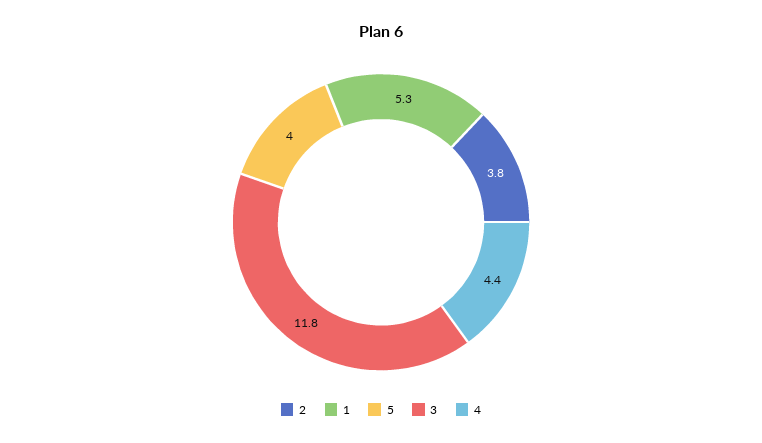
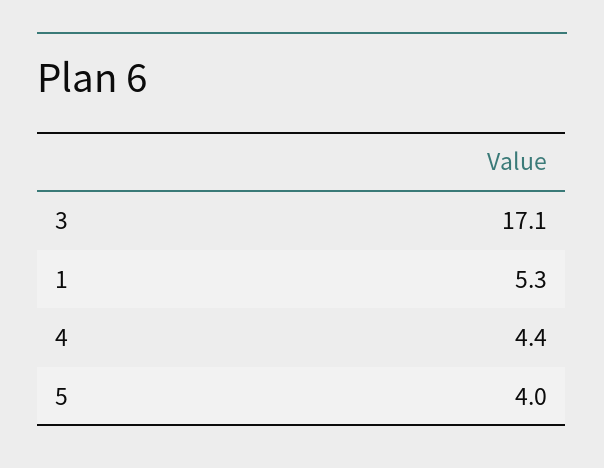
  {
-   "2": 3.8,
    "1": 5.3,
    "5": 4,
-   "3": 11.8,
+   "3": 17.1,
    "4": 4.4
  }

